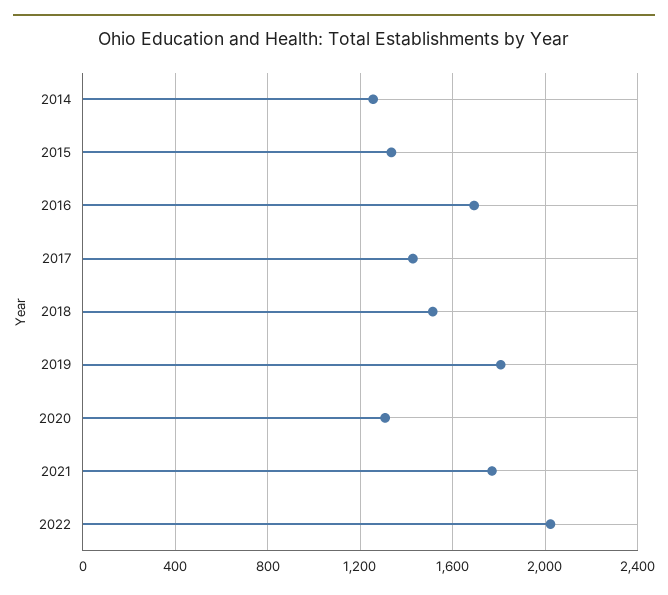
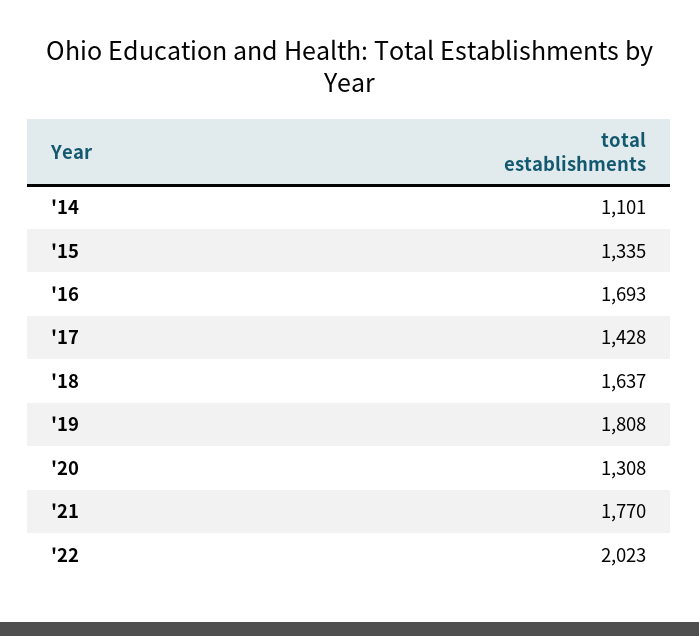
  {
-   "2014": 1250,
+   "2014": 1101,
    "2015": 1335,
    "2016": 1693,
    "2017": 1428,
-   "2018": 1500,
+   "2018": 1637,
    "2019": 1808,
    "2020": 1308,
    "2021": 1770,
    "2022": 2023
  }

